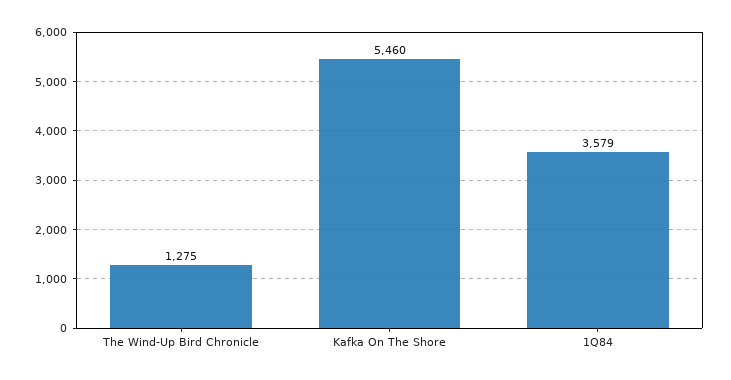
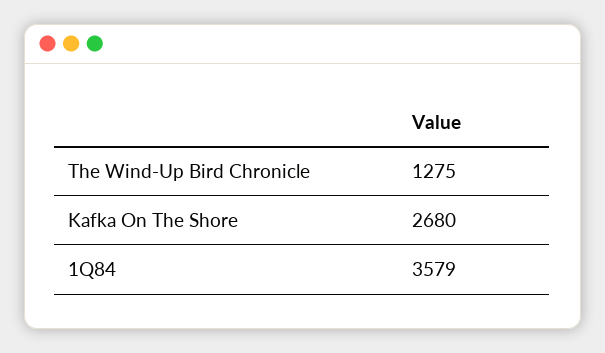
  {
    "The Wind-Up Bird Chronicle": 1275,
-   "Kafka On The Shore": 5460,
+   "Kafka On The Shore": 2680,
    "1Q84": 3579
  }

